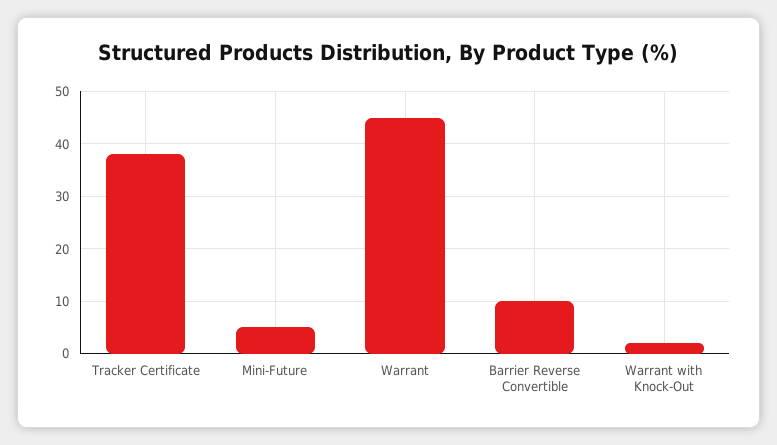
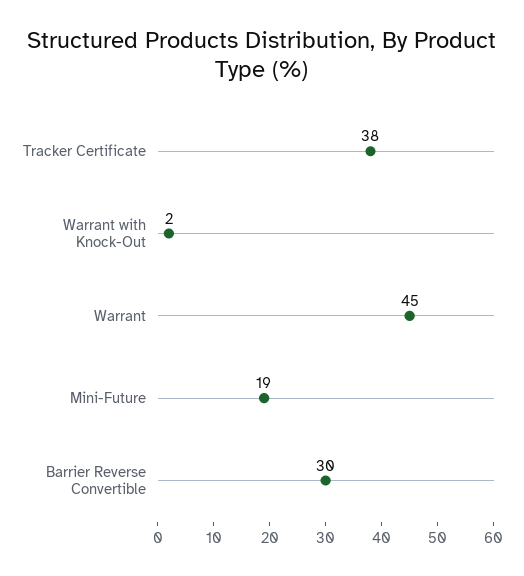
  {
    "Tracker Certificate": 38,
-   "Mini-Future": 5,
+   "Mini-Future": 19,
    "Warrant": 45,
-   "Barrier Reverse Convertible": 10,
+   "Barrier Reverse Convertible": 30,
    "Warrant with Knock-Out": 2
  }

